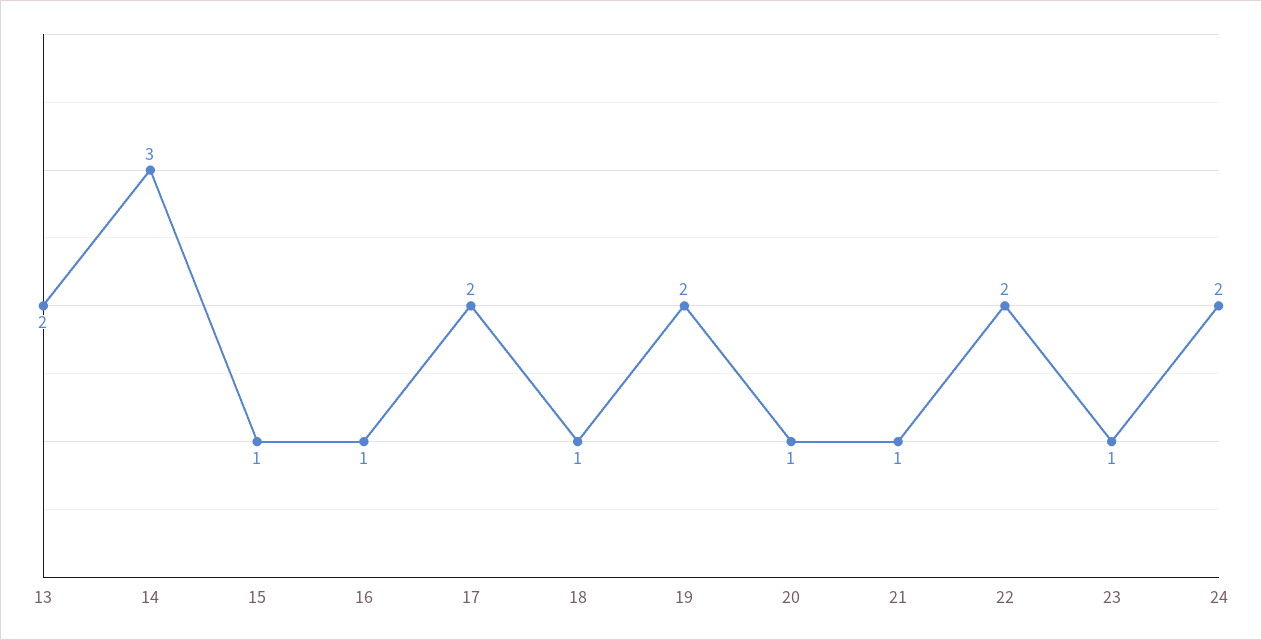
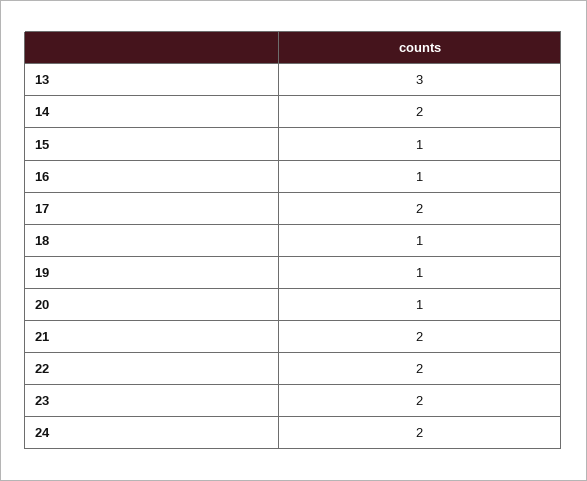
  {
-   "13": 2,
+   "13": 3,
-   "14": 3,
+   "14": 2,
    "15": 1,
    "16": 1,
    "17": 2,
    "18": 1,
-   "19": 2,
+   "19": 1,
    "20": 1,
-   "21": 1,
+   "21": 2,
    "22": 2,
-   "23": 1,
+   "23": 2,
    "24": 2
  }

